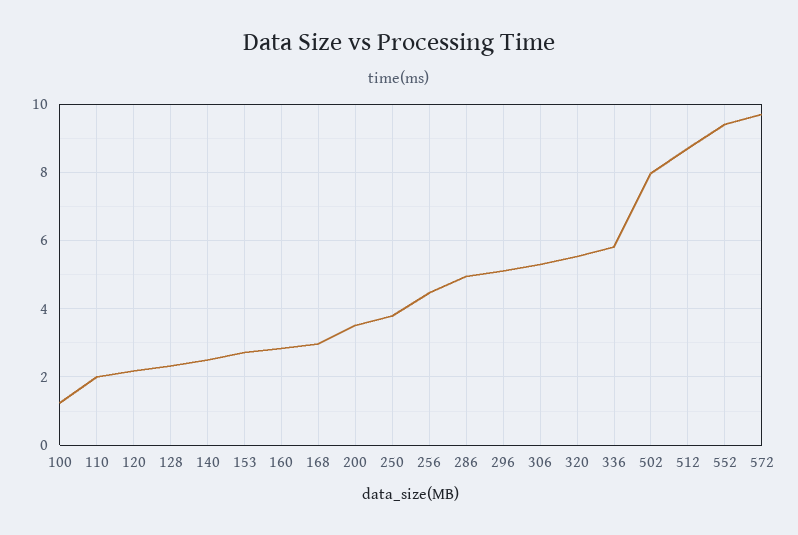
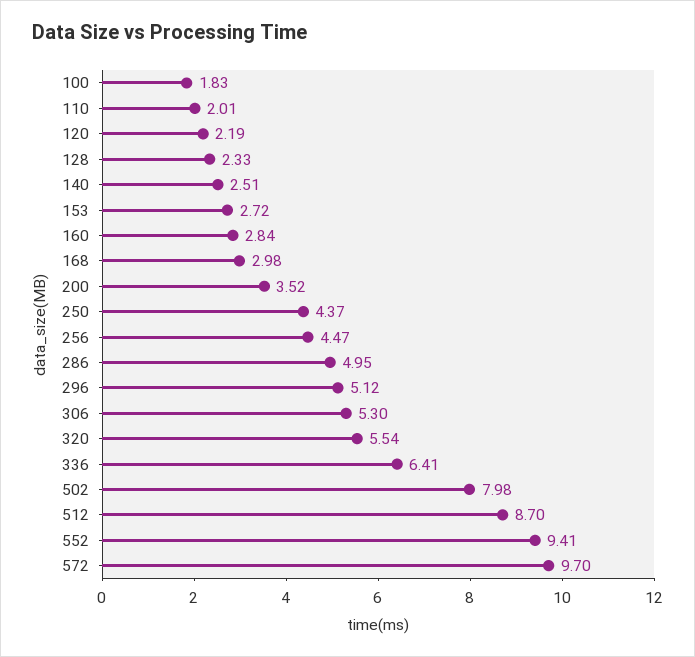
  {
-   "100": 1.2,
+   "100": 1.83,
    "110": 2.01,
    "120": 2.19,
    "128": 2.33,
    "140": 2.51,
    "153": 2.72,
    "160": 2.84,
    "168": 2.98,
    "200": 3.52,
-   "250": 3.8,
+   "250": 4.37,
    "256": 4.47,
    "286": 4.95,
    "296": 5.12,
    "306": 5.3,
    "320": 5.54,
-   "336": 5.8,
+   "336": 6.41,
    "502": 7.98,
    "512": 8.7,
    "552": 9.41,
    "572": 9.7
  }

